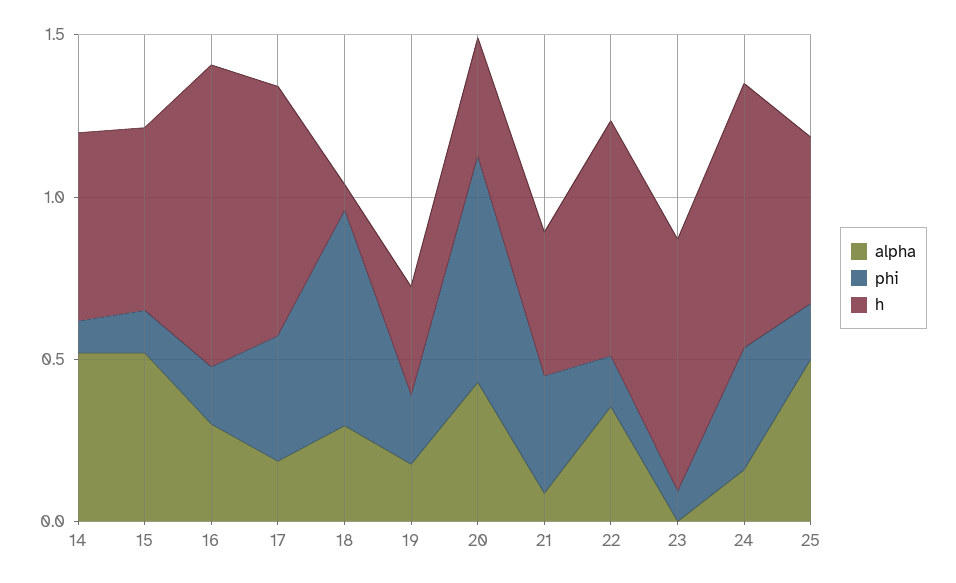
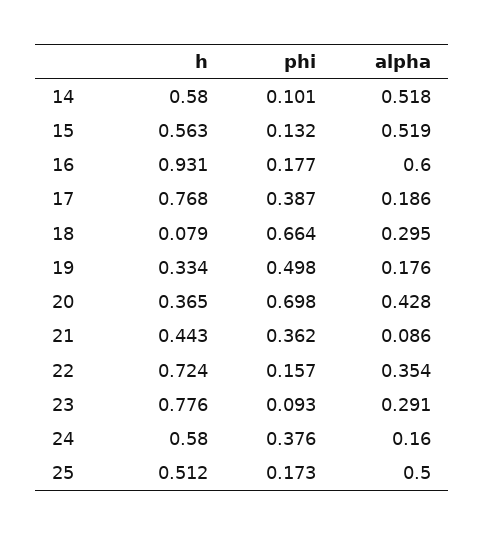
  {
    "alpha": {
      "14": 0.518,
      "15": 0.519,
-     "16": 0.3,
+     "16": 0.6,
      "17": 0.186,
      "18": 0.295,
      "19": 0.176,
      "20": 0.428,
      "21": 0.086,
      "22": 0.354,
-     "23": 0,
+     "23": 0.291,
      "24": 0.16,
      "25": 0.5
    },
    "phi": {
      "14": 0.101,
      "15": 0.132,
      "16": 0.177,
      "17": 0.387,
      "18": 0.664,
-     "19": 0.2,
+     "19": 0.498,
      "20": 0.698,
      "21": 0.362,
      "22": 0.157,
      "23": 0.093,
      "24": 0.376,
      "25": 0.173
    },
    "h": {
      "14": 0.58,
      "15": 0.563,
      "16": 0.931,
      "17": 0.768,
      "18": 0.079,
      "19": 0.334,
      "20": 0.365,
      "21": 0.443,
      "22": 0.724,
      "23": 0.776,
-     "24": 0.8,
+     "24": 0.58,
      "25": 0.512
    }
  }

